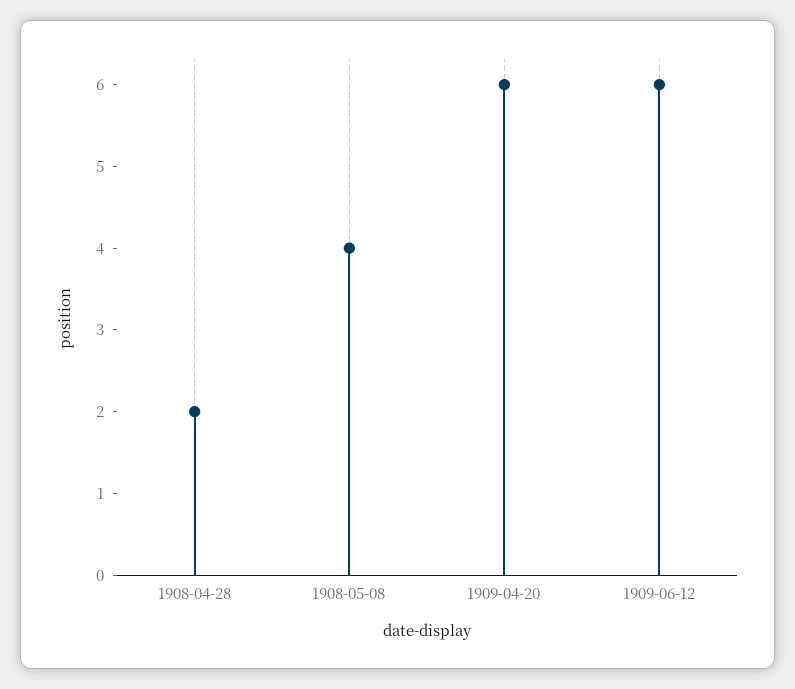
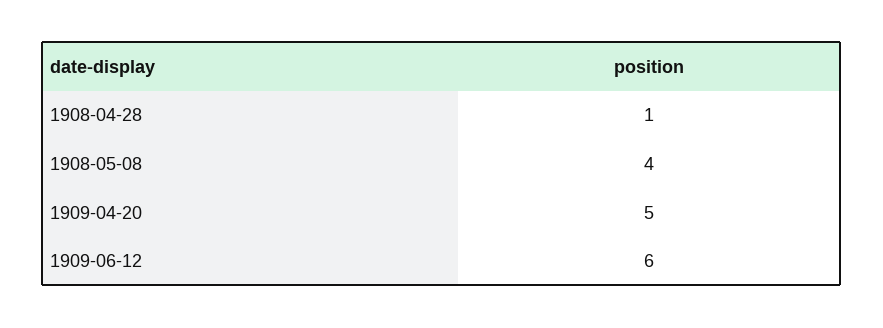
  {
-   "1908-04-28": 2,
+   "1908-04-28": 1,
    "1908-05-08": 4,
-   "1909-04-20": 6,
+   "1909-04-20": 5,
    "1909-06-12": 6
  }

